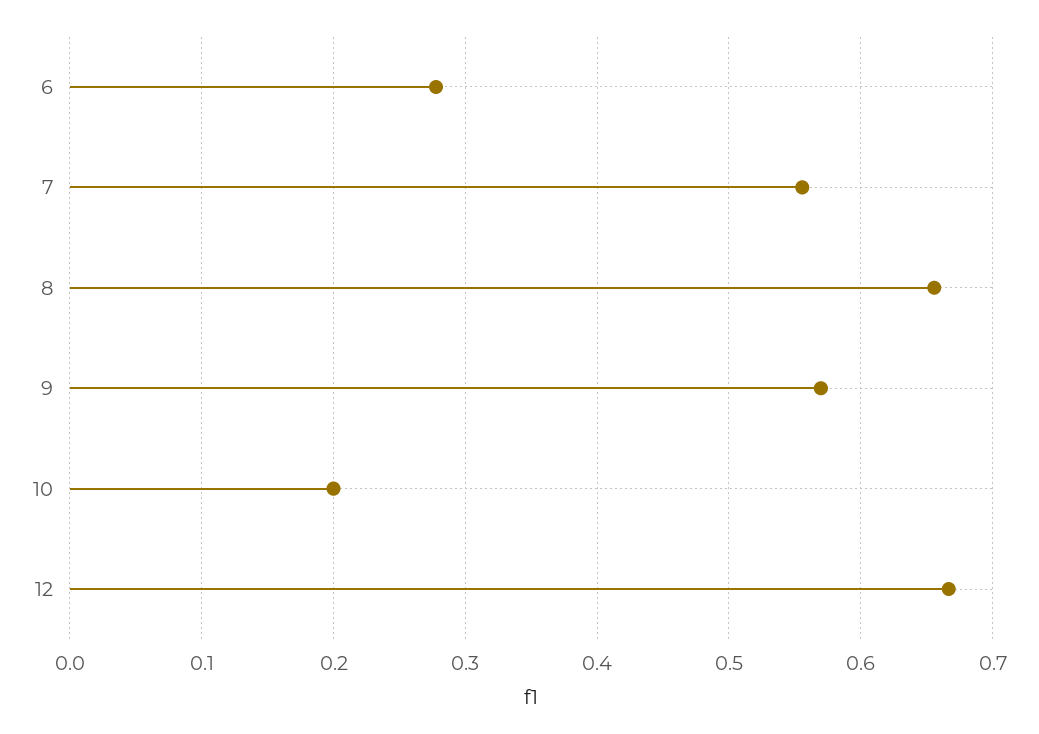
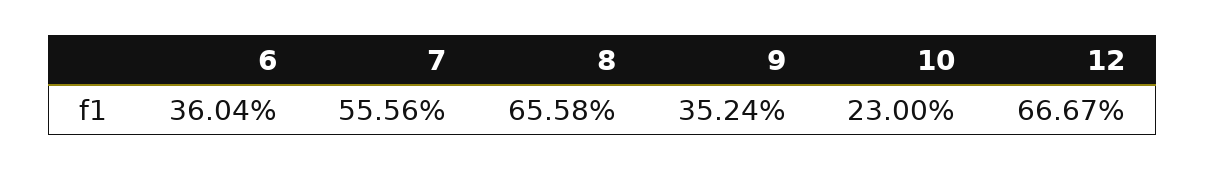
  {
-   "6": 0.28,
+   "6": 0.3604,
    "7": 0.5556,
    "8": 0.6558,
-   "9": 0.57,
+   "9": 0.3524,
-   "10": 0.2,
+   "10": 0.23,
    "12": 0.6667
  }

